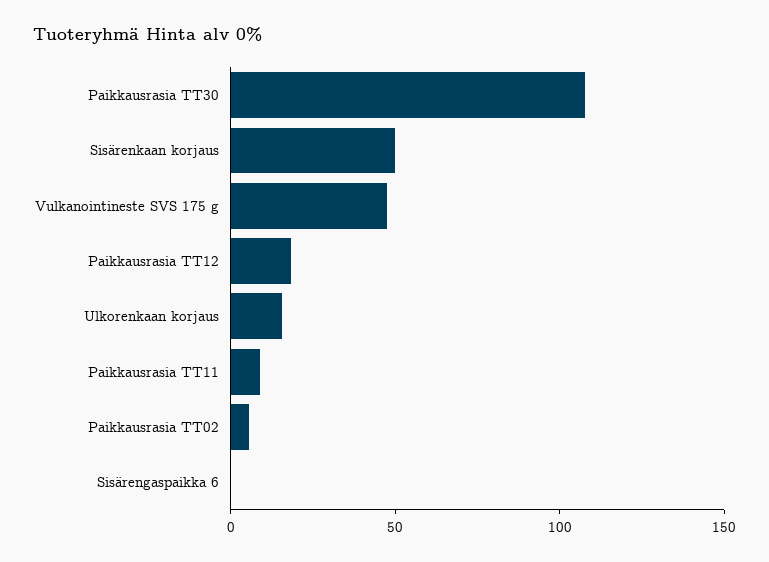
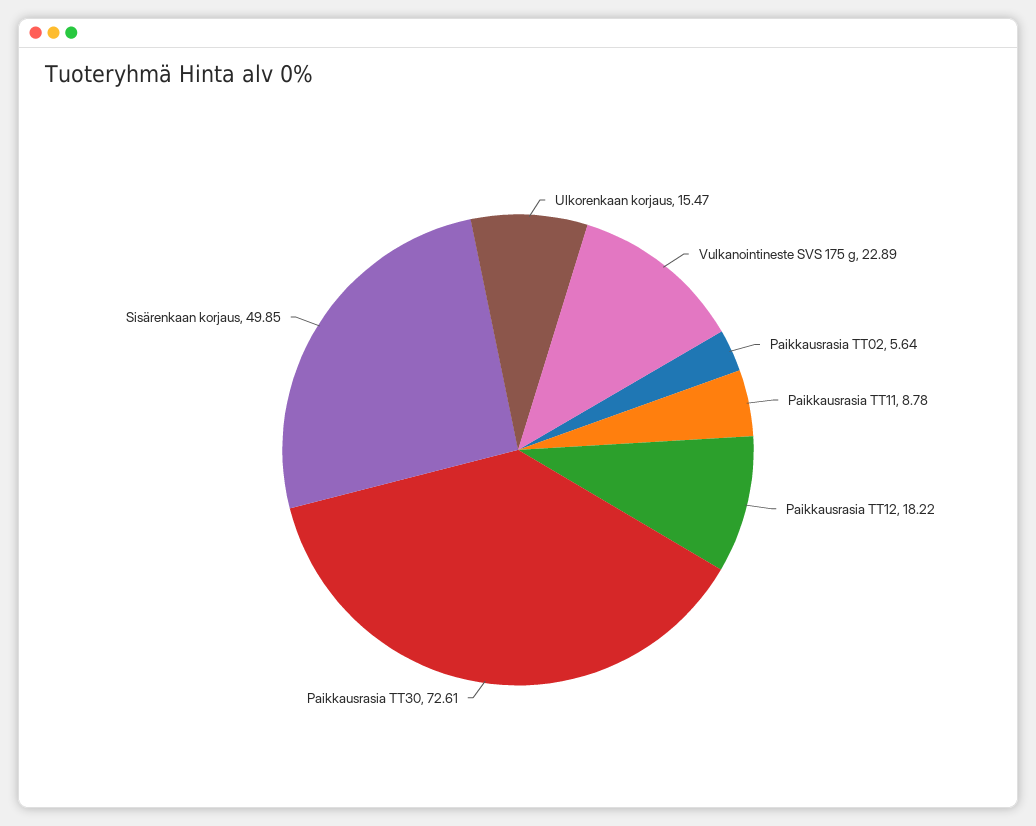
  {
-   "Paikkausrasia TT30": 110,
+   "Paikkausrasia TT30": 72.61,
    "Sisärenkaan korjaus": 49.85,
-   "Vulkanointineste SVS 175 g": 50,
+   "Vulkanointineste SVS 175 g": 22.89,
    "Paikkausrasia TT12": 18.22,
    "Ulkorenkaan korjaus": 15.47,
    "Paikkausrasia TT11": 8.78,
-   "Paikkausrasia TT02": 5.64,
+   "Paikkausrasia TT02": 5.64
-   "Sisärengaspaikka 6": 0
  }

